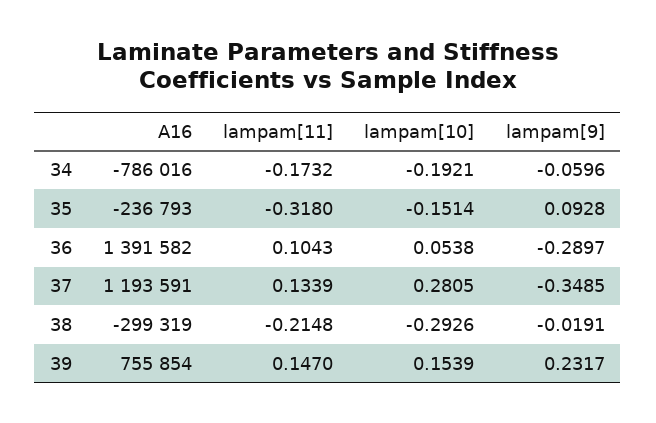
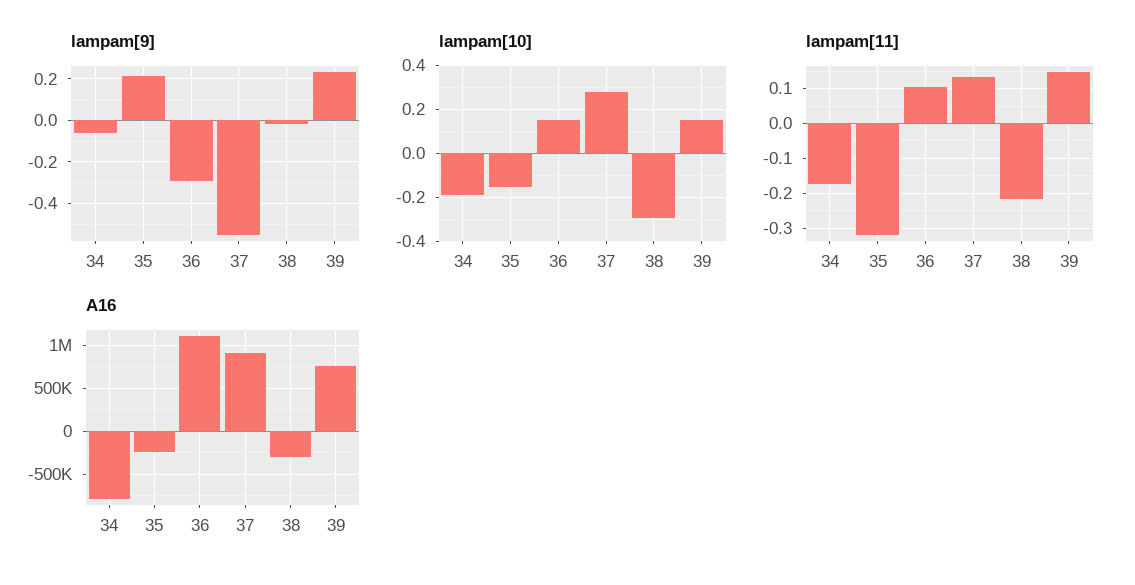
  {
    "A16": {
      "34": -786016,
      "35": -236793,
-     "36": 1391582,
+     "36": 1100000,
-     "37": 1193591,
+     "37": 900000,
      "38": -299319,
      "39": 755854
    },
    "lampam[11]": {
      "34": -0.1732,
      "35": -0.318,
      "36": 0.1043,
      "37": 0.1339,
      "38": -0.2148,
      "39": 0.147
    },
    "lampam[10]": {
      "34": -0.1921,
      "35": -0.1514,
-     "36": 0.0538,
+     "36": 0.15,
      "37": 0.2805,
      "38": -0.2926,
      "39": 0.1539
    },
    "lampam[9]": {
      "34": -0.0596,
-     "35": 0.0928,
+     "35": 0.2,
      "36": -0.2897,
-     "37": -0.3485,
+     "37": -0.55,
      "38": -0.0191,
      "39": 0.2317
    }
  }

